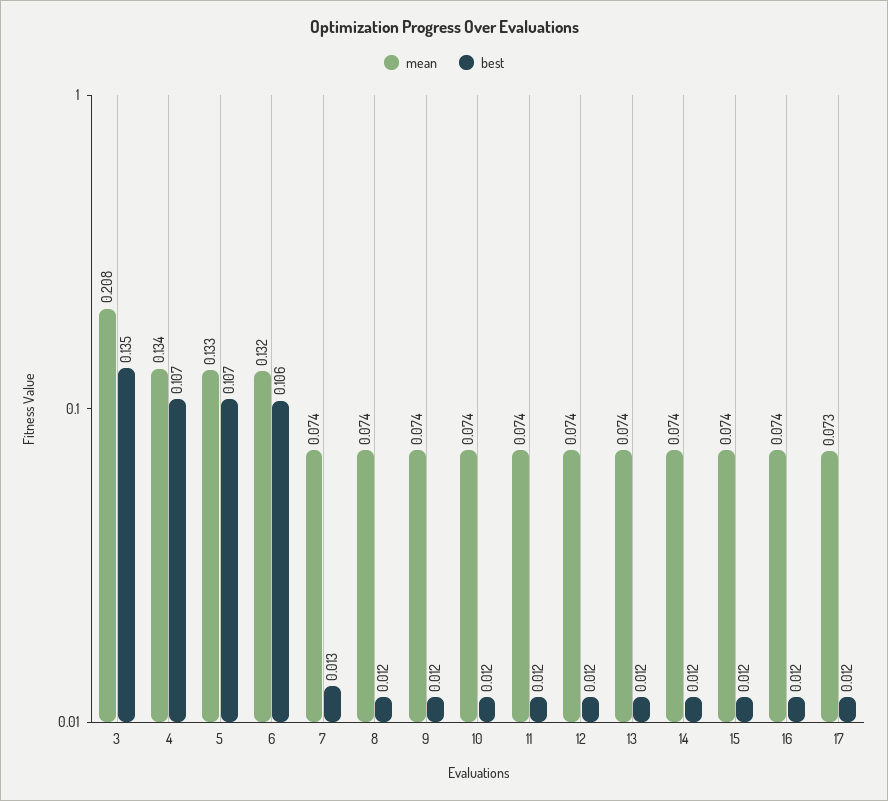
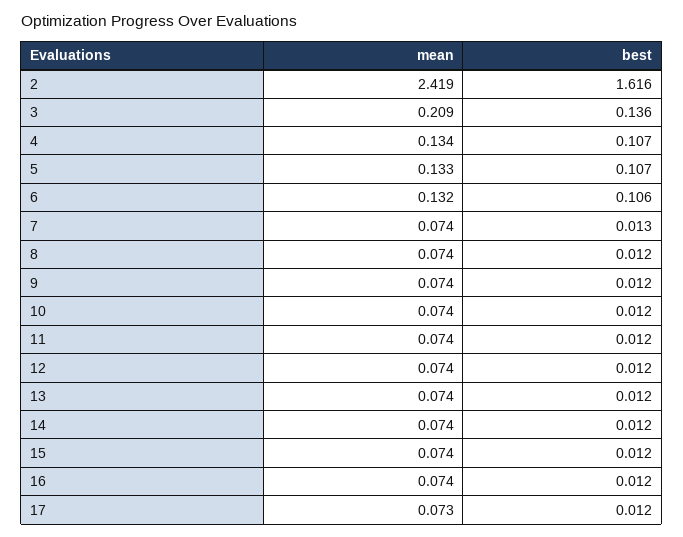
  {
    "mean": {
-     "3": 0.208,
+     "3": 0.209,
      "4": 0.134,
      "5": 0.133,
      "6": 0.132,
      "7": 0.074,
      "8": 0.074,
      "9": 0.074,
      "10": 0.074,
      "11": 0.074,
      "12": 0.074,
      "13": 0.074,
      "14": 0.074,
      "15": 0.074,
      "16": 0.074,
-     "17": 0.073
+     "17": 0.073,
+     "2": 2.419
    },
    "best": {
-     "3": 0.135,
+     "3": 0.136,
      "4": 0.107,
      "5": 0.107,
      "6": 0.106,
      "7": 0.013,
      "8": 0.012,
      "9": 0.012,
      "10": 0.012,
      "11": 0.012,
      "12": 0.012,
      "13": 0.012,
      "14": 0.012,
      "15": 0.012,
      "16": 0.012,
-     "17": 0.012
+     "17": 0.012,
+     "2": 1.616
    }
  }

